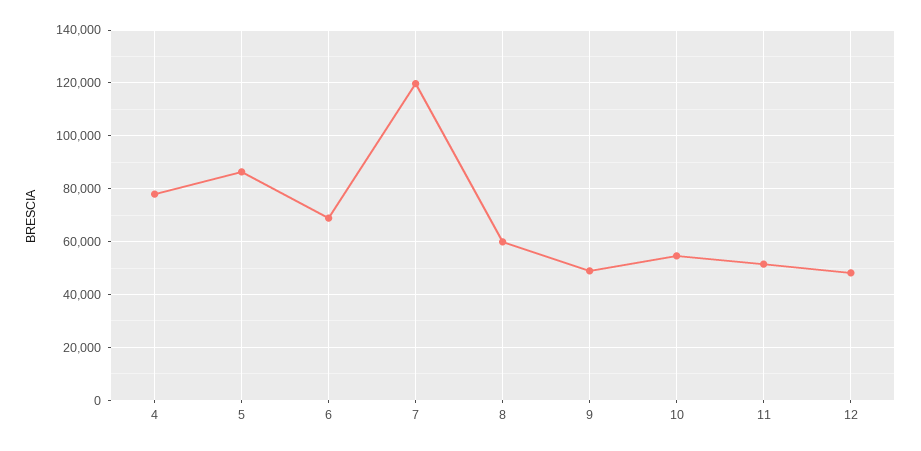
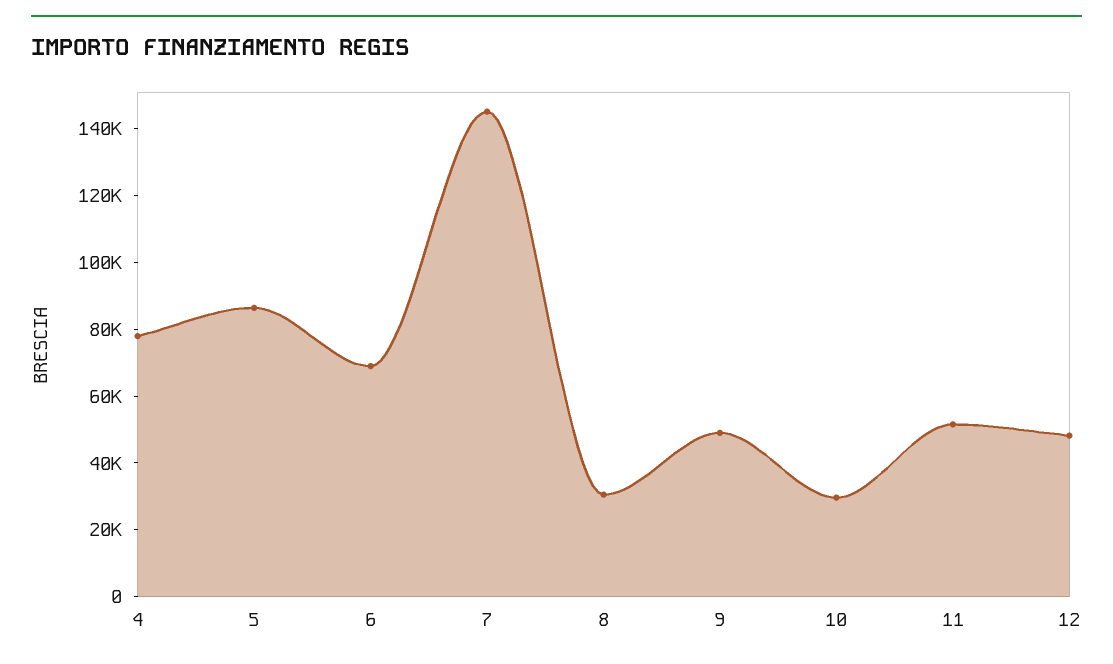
  {
    "4": 77500,
    "5": 87500,
    "6": 70000,
-   "7": 120000,
+   "7": 145000,
-   "8": 60000,
+   "8": 30000,
    "9": 50000,
-   "10": 55000,
+   "10": 30000,
    "11": 52500,
    "12": 47500
  }

